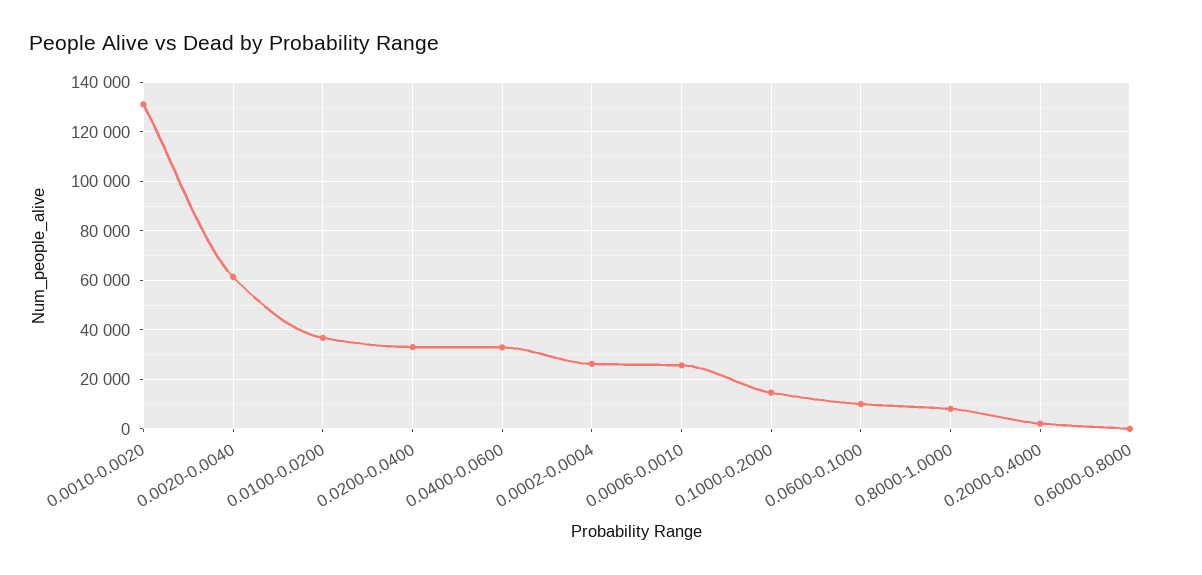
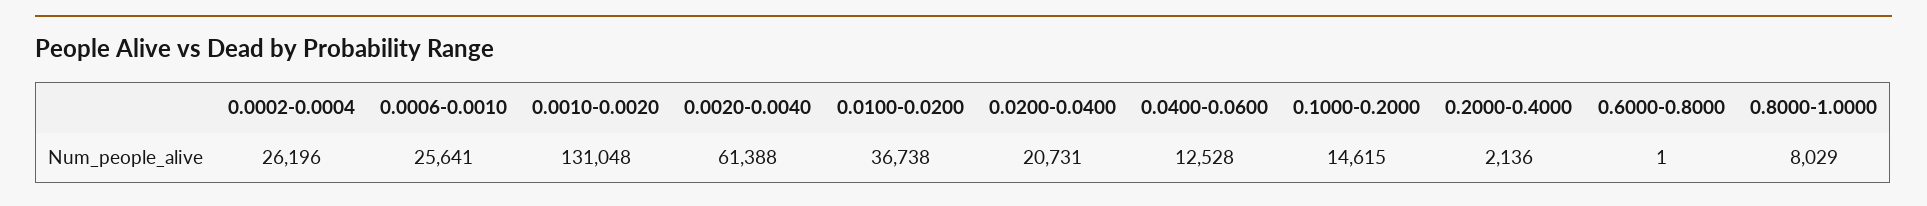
  {
    "0.0010-0.0020": 131048,
    "0.0020-0.0040": 61388,
    "0.0100-0.0200": 36738,
-   "0.0200-0.0400": 32500,
+   "0.0200-0.0400": 20731,
-   "0.0400-0.0600": 32500,
+   "0.0400-0.0600": 12528,
    "0.0002-0.0004": 26196,
    "0.0006-0.0010": 25641,
    "0.1000-0.2000": 14615,
-   "0.0600-0.1000": 10000,
    "0.8000-1.0000": 8029,
    "0.2000-0.4000": 2136,
    "0.6000-0.8000": 1
  }

